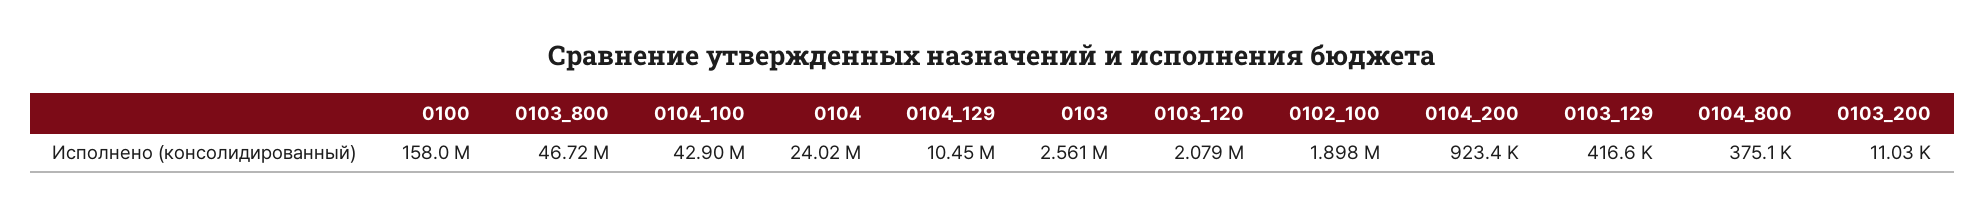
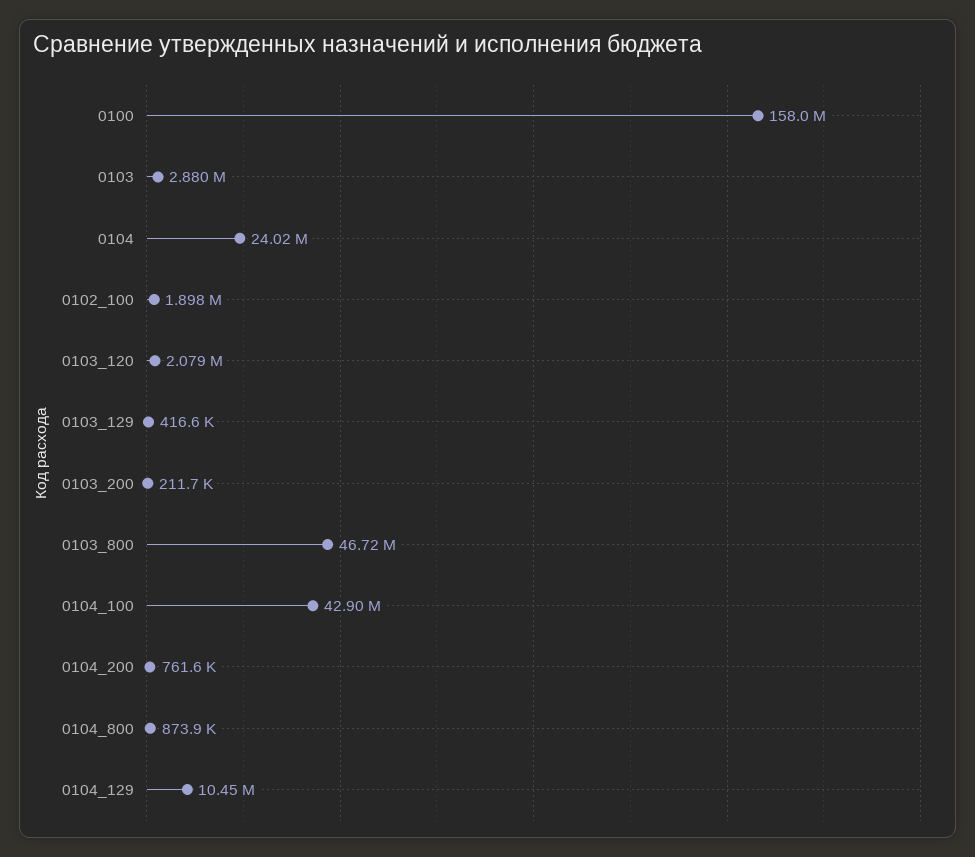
  {
    "0100": 158000000,
    "0103_800": 46720000,
    "0104_100": 42900000,
    "0104": 24020000,
    "0104_129": 10450000,
-   "0103": 2561000,
+   "0103": 2880000,
    "0103_120": 2079000,
    "0102_100": 1898000,
-   "0104_200": 923400,
+   "0104_200": 761600,
    "0103_129": 416600,
-   "0104_800": 375100,
+   "0104_800": 873900,
-   "0103_200": 11030
+   "0103_200": 211700
  }

